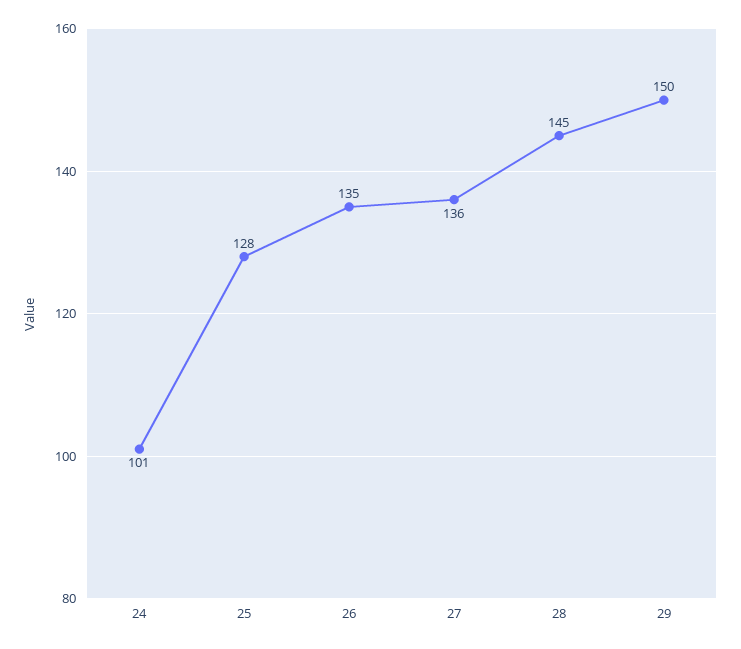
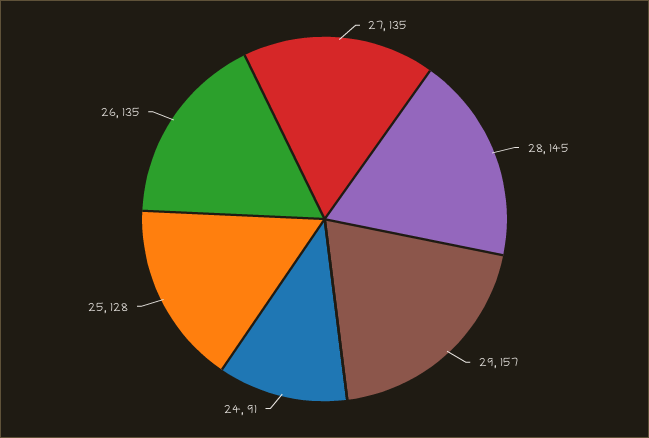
  {
-   "24": 101,
+   "24": 91,
    "25": 128,
    "26": 135,
-   "27": 136,
+   "27": 135,
    "28": 145,
-   "29": 150
+   "29": 157
  }

